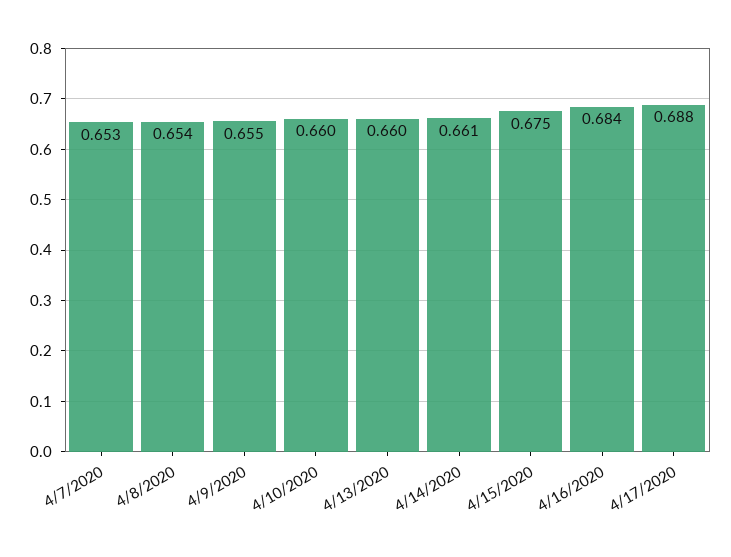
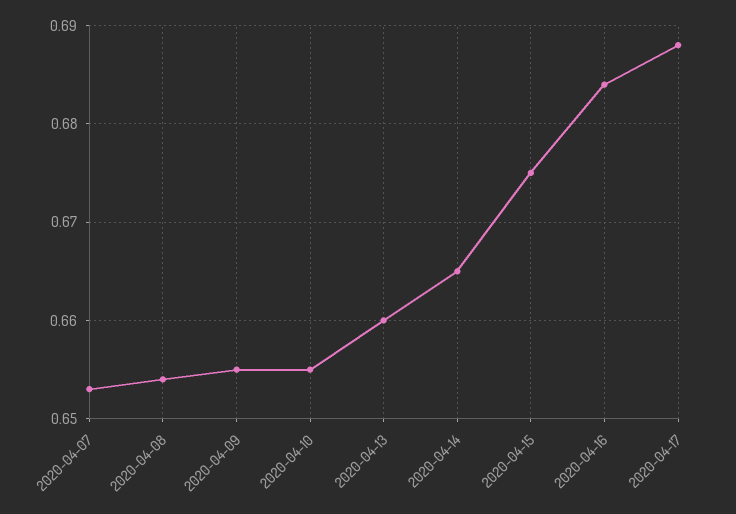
  {
    "4/7/2020": 0.653,
    "4/8/2020": 0.654,
    "4/9/2020": 0.655,
-   "4/10/2020": 0.66,
+   "4/10/2020": 0.655,
    "4/13/2020": 0.66,
-   "4/14/2020": 0.661,
+   "4/14/2020": 0.665,
    "4/15/2020": 0.675,
    "4/16/2020": 0.684,
    "4/17/2020": 0.688
  }

